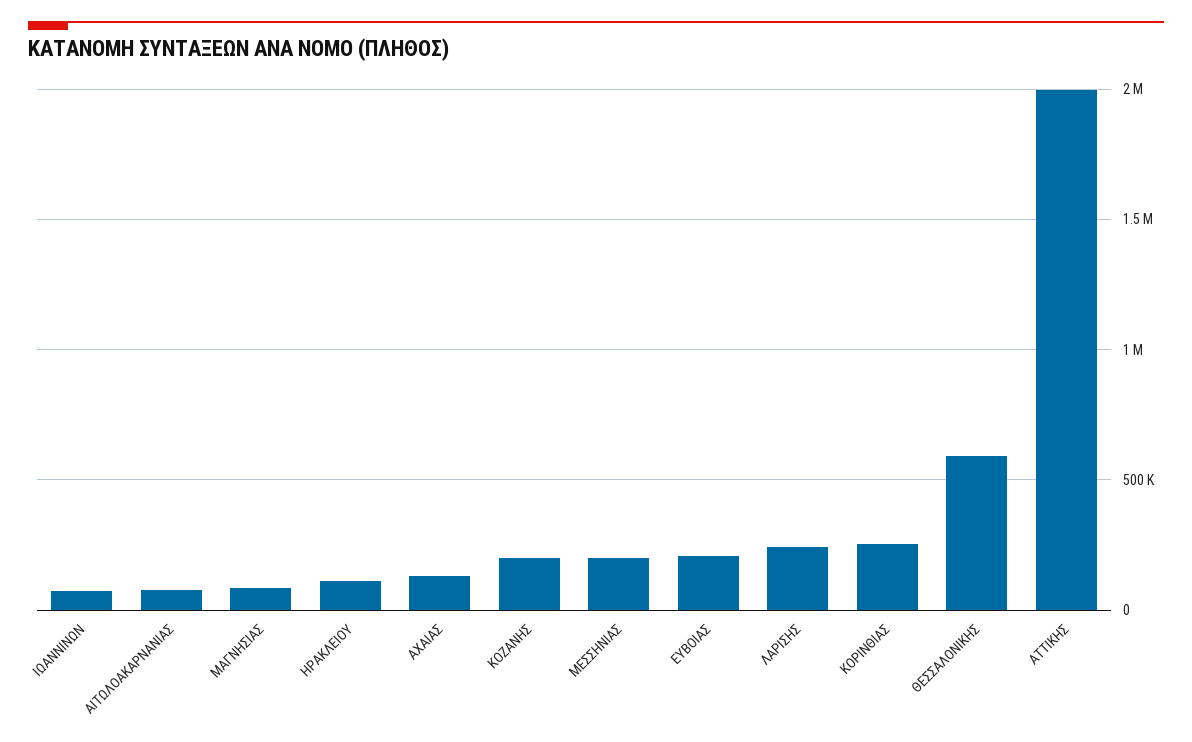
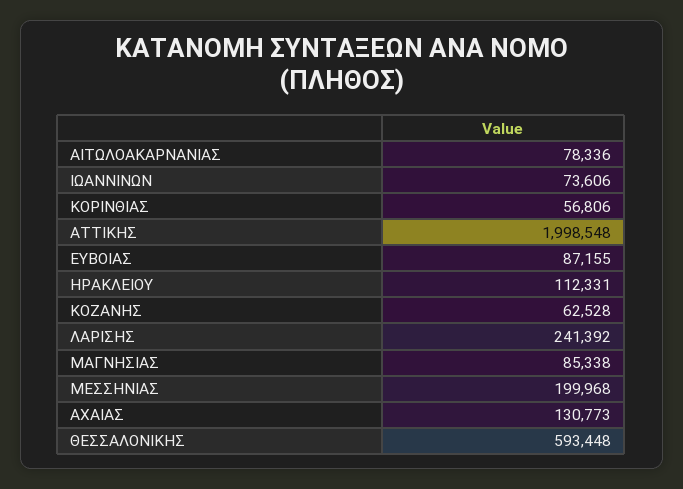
  {
    "ΙΩΑΝΝΙΝΩΝ": 73606,
    "ΑΙΤΩΛΟΑΚΑΡΝΑΝΙΑΣ": 78336,
    "ΜΑΓΝΗΣΙΑΣ": 85338,
    "ΗΡΑΚΛΕΙΟΥ": 112331,
    "ΑΧΑΙΑΣ": 130773,
-   "ΚΟΖΑΝΗΣ": 200000,
+   "ΚΟΖΑΝΗΣ": 62528,
    "ΜΕΣΣΗΝΙΑΣ": 199968,
-   "ΕΥΒΟΙΑΣ": 200000,
+   "ΕΥΒΟΙΑΣ": 87155,
    "ΛΑΡΙΣΗΣ": 241392,
-   "ΚΟΡΙΝΘΙΑΣ": 250000,
+   "ΚΟΡΙΝΘΙΑΣ": 56806,
    "ΘΕΣΣΑΛΟΝΙΚΗΣ": 593448,
    "ΑΤΤΙΚΗΣ": 1998548
  }

